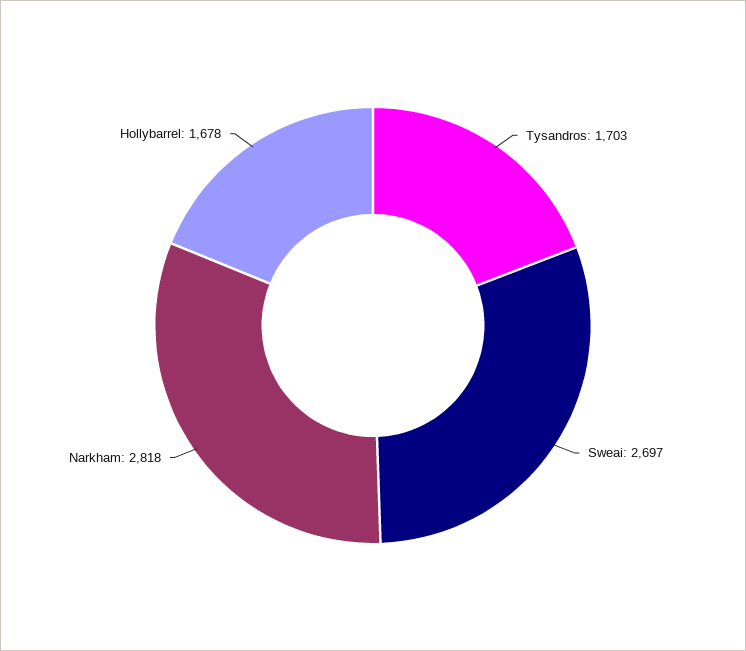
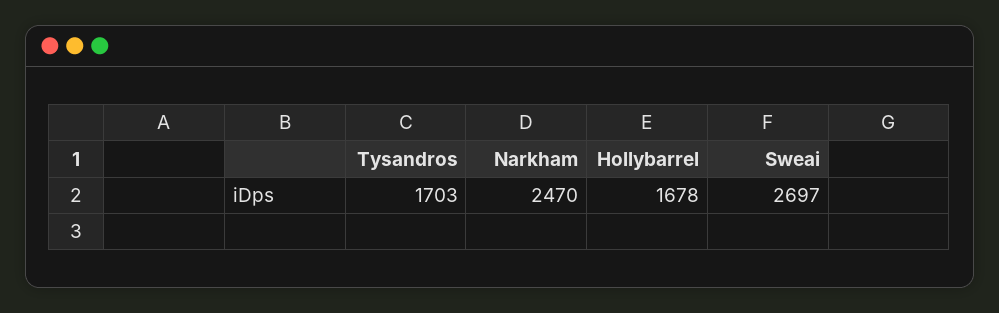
  {
    "Tysandros": 1703,
    "Sweai": 2697,
-   "Narkham": 2818,
+   "Narkham": 2470,
    "Hollybarrel": 1678
  }

